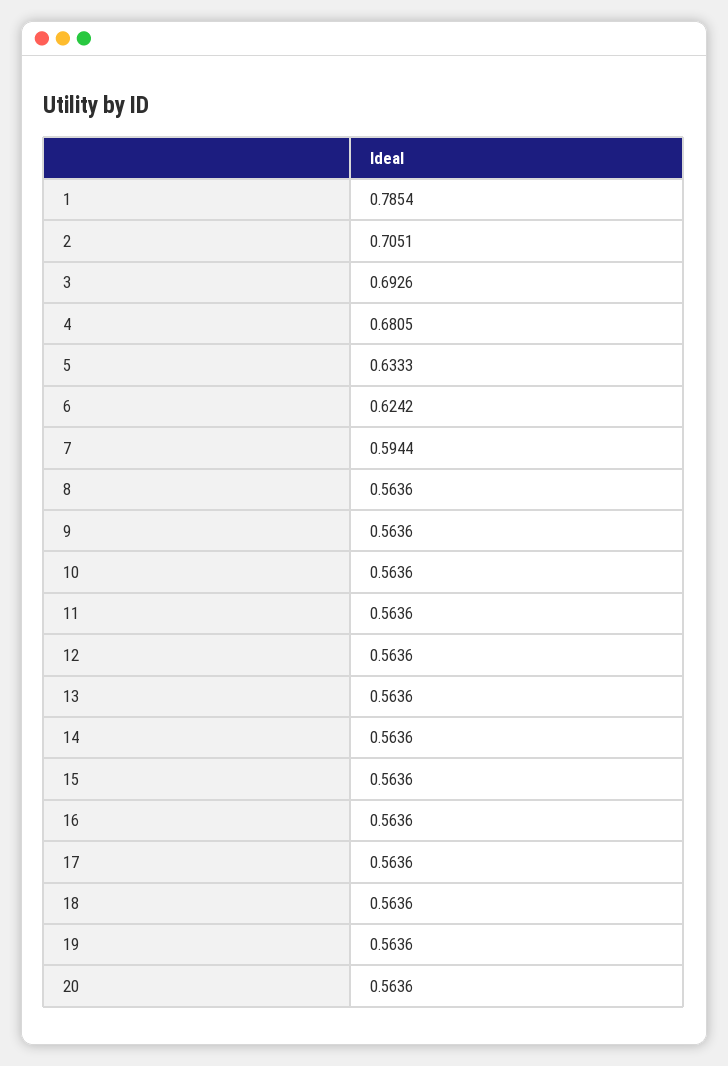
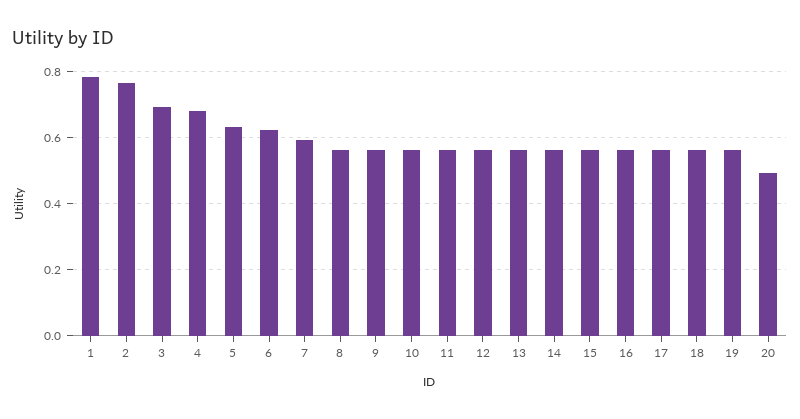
  {
    "1": 0.7854,
-   "2": 0.7051,
+   "2": 0.76,
    "3": 0.6926,
    "4": 0.6805,
    "5": 0.6333,
    "6": 0.6242,
    "7": 0.5944,
    "8": 0.5636,
    "9": 0.5636,
    "10": 0.5636,
    "11": 0.5636,
    "12": 0.5636,
    "13": 0.5636,
    "14": 0.5636,
    "15": 0.5636,
    "16": 0.5636,
    "17": 0.5636,
    "18": 0.5636,
    "19": 0.5636,
-   "20": 0.5636
+   "20": 0.5
  }

